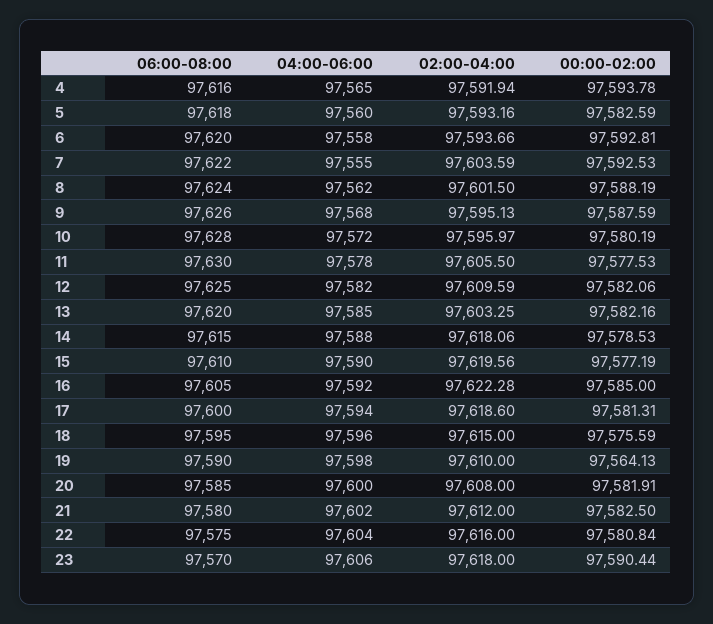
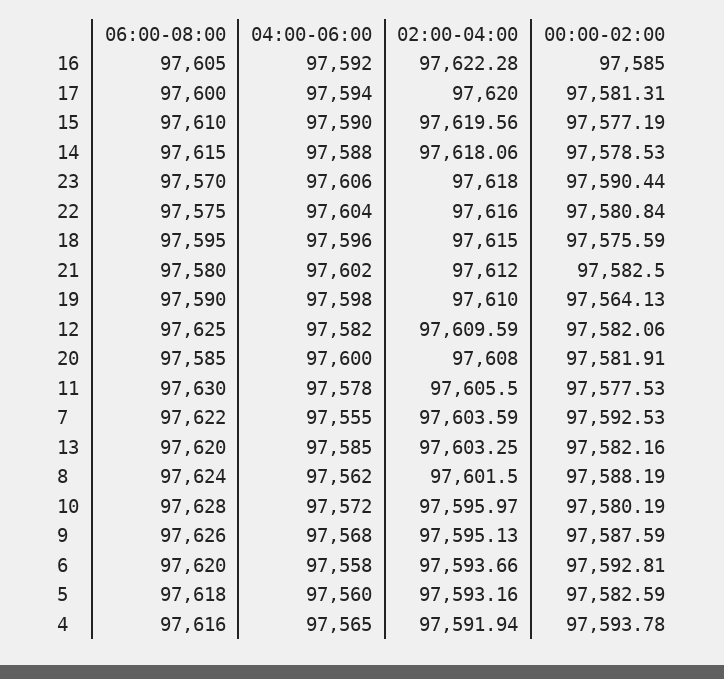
  {
    "06:00-08:00": {
      "4": 97616,
      "5": 97618,
      "6": 97620,
      "7": 97622,
      "8": 97624,
      "9": 97626,
      "10": 97628,
      "11": 97630,
      "12": 97625,
      "13": 97620,
      "14": 97615,
      "15": 97610,
      "16": 97605,
      "17": 97600,
      "18": 97595,
      "19": 97590,
      "20": 97585,
      "21": 97580,
      "22": 97575,
      "23": 97570
    },
    "04:00-06:00": {
      "4": 97565,
      "5": 97560,
      "6": 97558,
      "7": 97555,
      "8": 97562,
      "9": 97568,
      "10": 97572,
      "11": 97578,
      "12": 97582,
      "13": 97585,
      "14": 97588,
      "15": 97590,
      "16": 97592,
      "17": 97594,
      "18": 97596,
      "19": 97598,
      "20": 97600,
      "21": 97602,
      "22": 97604,
      "23": 97606
    },
    "02:00-04:00": {
      "4": 97591.94,
      "5": 97593.16,
      "6": 97593.66,
      "7": 97603.59,
      "8": 97601.5,
      "9": 97595.13,
      "10": 97595.97,
      "11": 97605.5,
      "12": 97609.59,
      "13": 97603.25,
      "14": 97618.06,
      "15": 97619.56,
      "16": 97622.28,
-     "17": 97618.6,
+     "17": 97620,
      "18": 97615,
      "19": 97610,
      "20": 97608,
      "21": 97612,
      "22": 97616,
      "23": 97618
    },
    "00:00-02:00": {
      "4": 97593.78,
      "5": 97582.59,
      "6": 97592.81,
      "7": 97592.53,
      "8": 97588.19,
      "9": 97587.59,
      "10": 97580.19,
      "11": 97577.53,
      "12": 97582.06,
      "13": 97582.16,
      "14": 97578.53,
      "15": 97577.19,
      "16": 97585,
      "17": 97581.31,
      "18": 97575.59,
      "19": 97564.13,
      "20": 97581.91,
      "21": 97582.5,
      "22": 97580.84,
      "23": 97590.44
    }
  }

